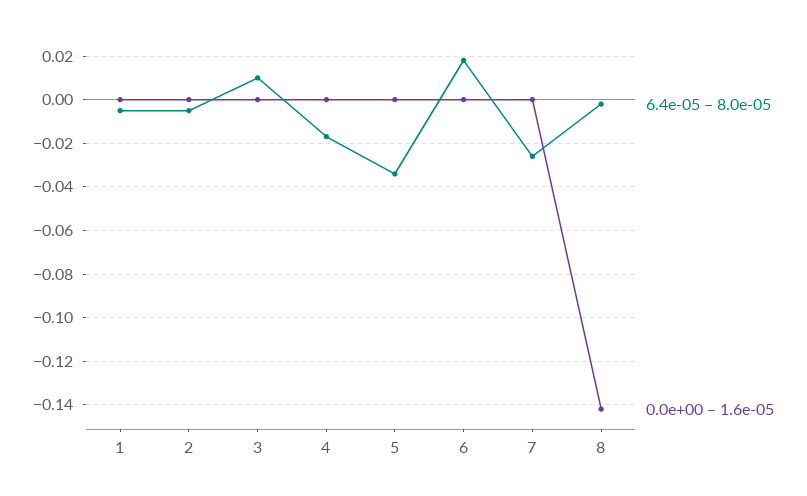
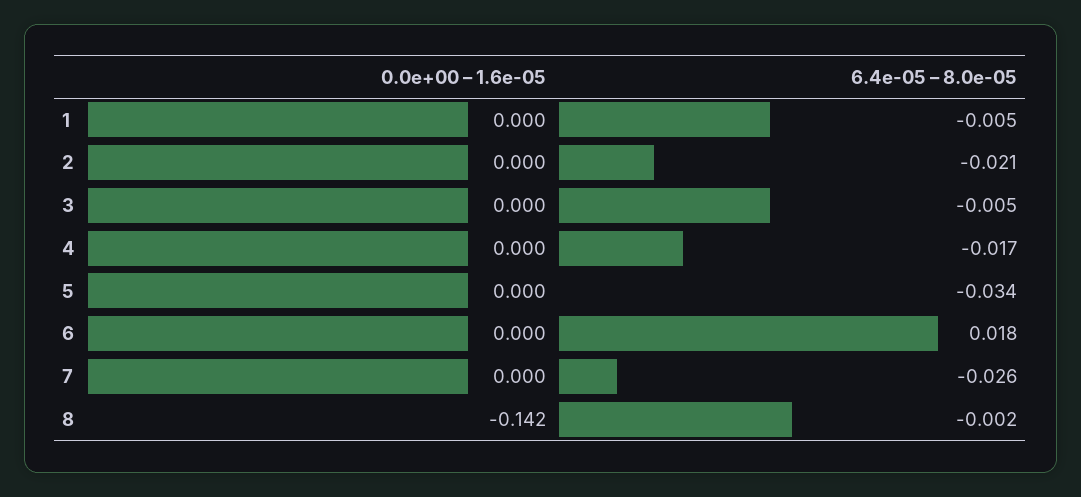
  {
    "6.4e-05 – 8.0e-05": {
      "1": -0.005,
-     "2": -0.005,
+     "2": -0.021,
-     "3": 0.01,
+     "3": -0.005,
      "4": -0.017,
      "5": -0.034,
      "6": 0.018,
      "7": -0.026,
      "8": -0.002
    },
    "0.0e+00 – 1.6e-05": {
      "1": 0,
      "2": 0,
      "3": 0,
      "4": 0,
      "5": 0,
      "6": 0,
      "7": 0,
      "8": -0.142
    }
  }

